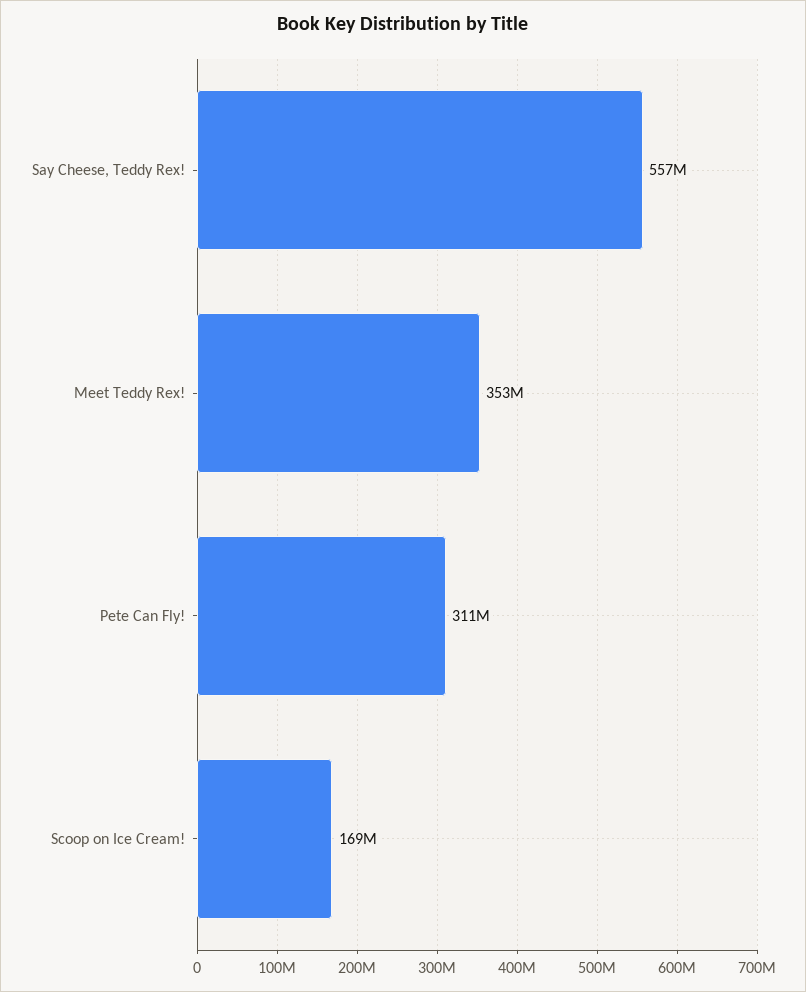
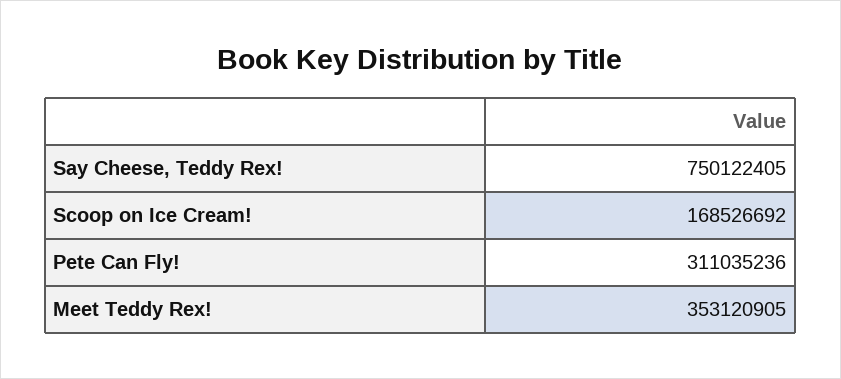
  {
-   "Say Cheese, Teddy Rex!": 557000000,
+   "Say Cheese, Teddy Rex!": 750122405,
    "Meet Teddy Rex!": 353120905,
    "Pete Can Fly!": 311035236,
    "Scoop on Ice Cream!": 168526692
  }

